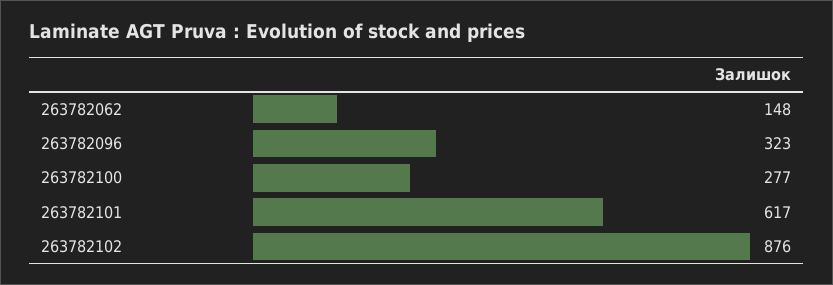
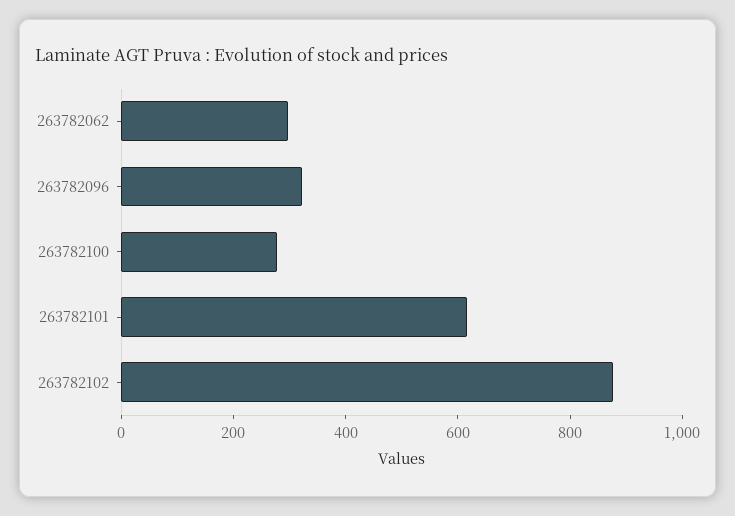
  {
-   "263782062": 148,
+   "263782062": 300,
    "263782096": 323,
    "263782100": 277,
    "263782101": 617,
    "263782102": 876
  }

